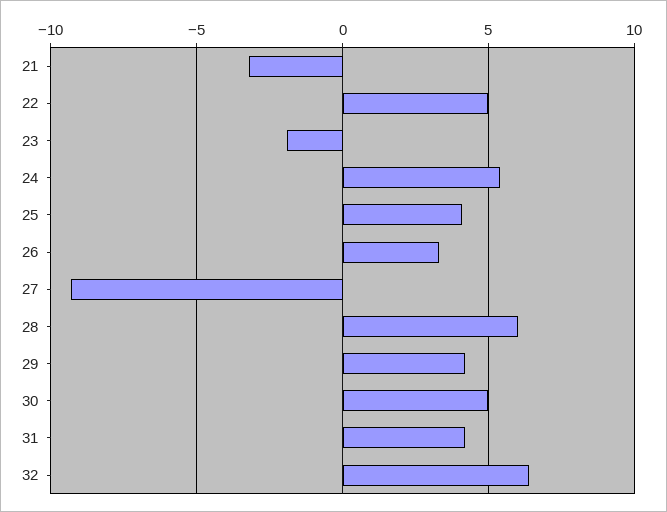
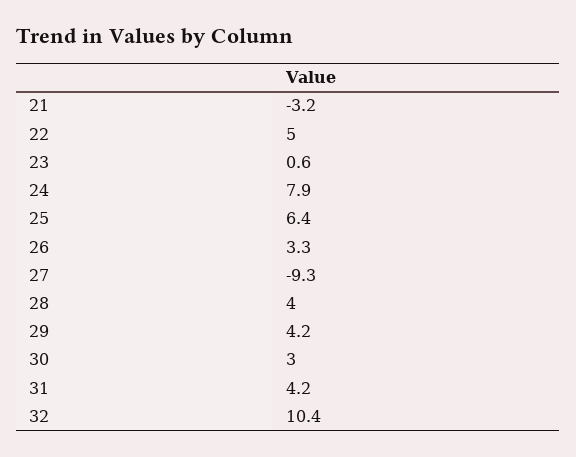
  {
    "21": -3.2,
    "22": 5,
-   "23": -2,
+   "23": 0.6,
-   "24": 5.5,
+   "24": 7.9,
-   "25": 4,
+   "25": 6.4,
    "26": 3.3,
    "27": -9.3,
-   "28": 6,
+   "28": 4,
    "29": 4.2,
-   "30": 5,
+   "30": 3,
    "31": 4.2,
-   "32": 6.5
+   "32": 10.4
  }

